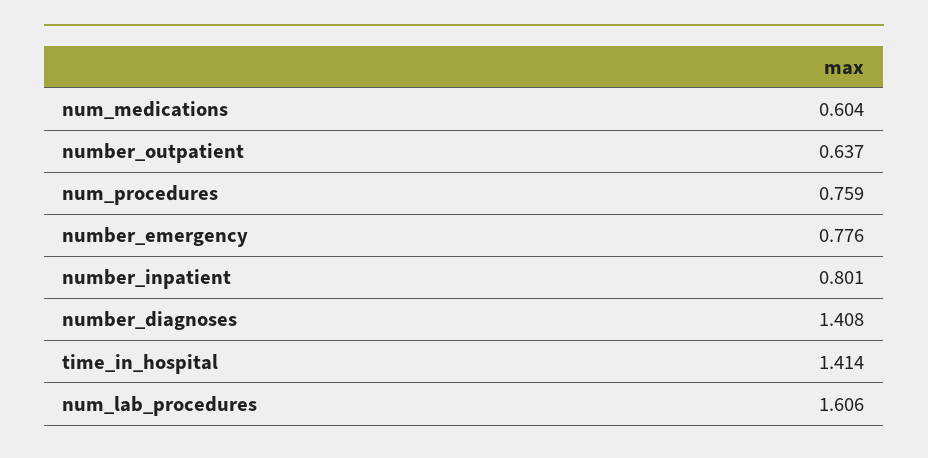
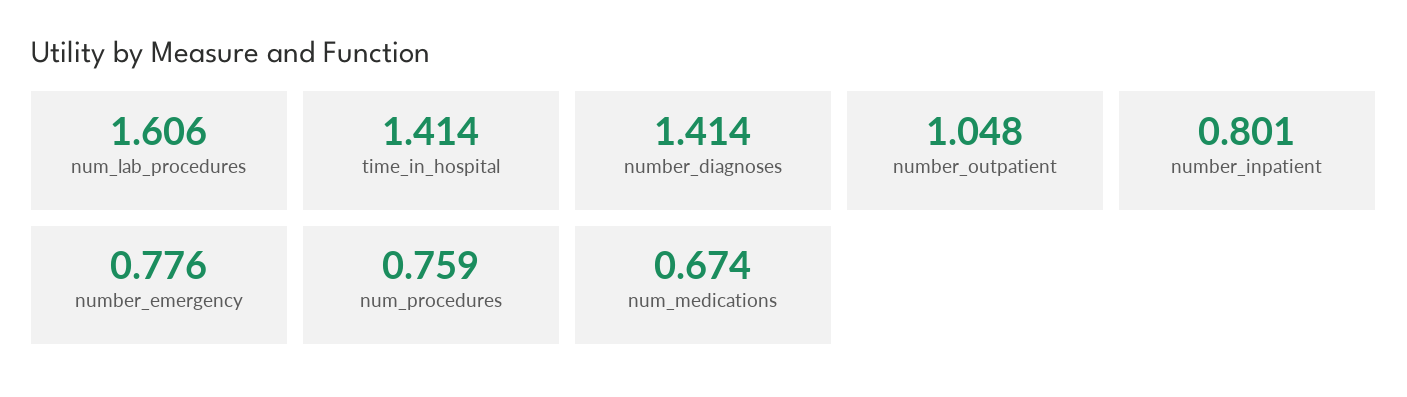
  {
-   "num_medications": 0.604,
+   "num_medications": 0.674,
-   "number_outpatient": 0.637,
+   "number_outpatient": 1.048,
    "num_procedures": 0.759,
    "number_emergency": 0.776,
    "number_inpatient": 0.801,
-   "number_diagnoses": 1.408,
+   "number_diagnoses": 1.414,
    "time_in_hospital": 1.414,
    "num_lab_procedures": 1.606
  }

